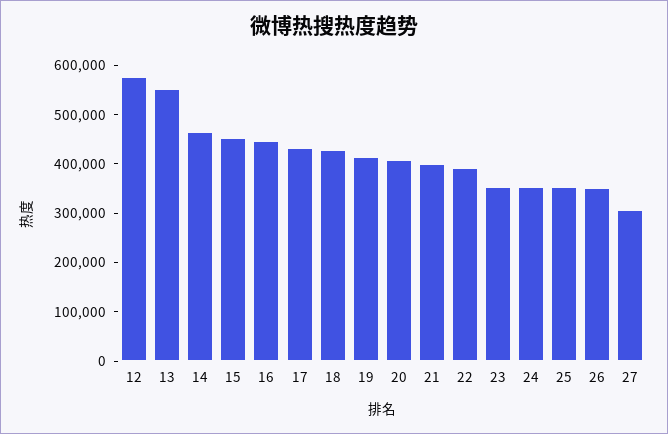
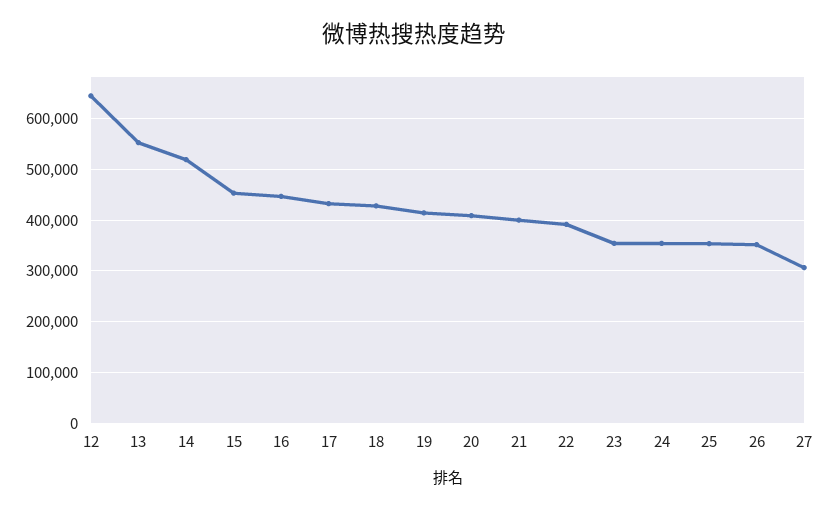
  {
-   "12": 580000,
+   "12": 640000,
    "13": 560000,
-   "14": 460000,
+   "14": 520000,
    "15": 460000,
    "16": 440000,
    "17": 440000,
    "18": 420000,
    "19": 420000,
    "20": 400000,
    "21": 400000,
    "22": 400000,
    "23": 360000,
    "24": 360000,
    "25": 360000,
    "26": 360000,
    "27": 300000
  }

